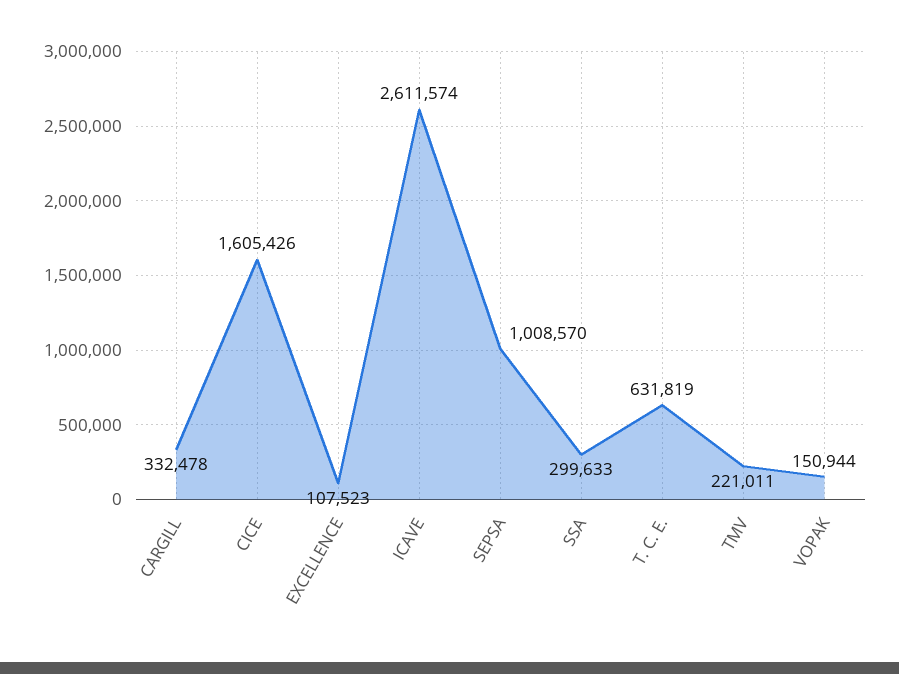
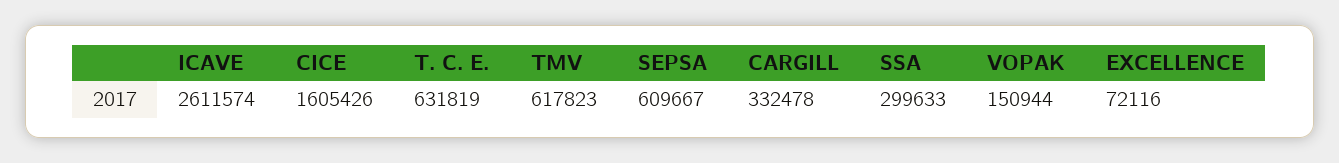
  {
    "CARGILL": 332478,
    "CICE": 1605426,
-   "EXCELLENCE": 107523,
+   "EXCELLENCE": 72116,
    "ICAVE": 2611574,
-   "SEPSA": 1008570,
+   "SEPSA": 609667,
    "SSA": 299633,
    "T. C. E.": 631819,
-   "TMV": 221011,
+   "TMV": 617823,
    "VOPAK": 150944
  }

